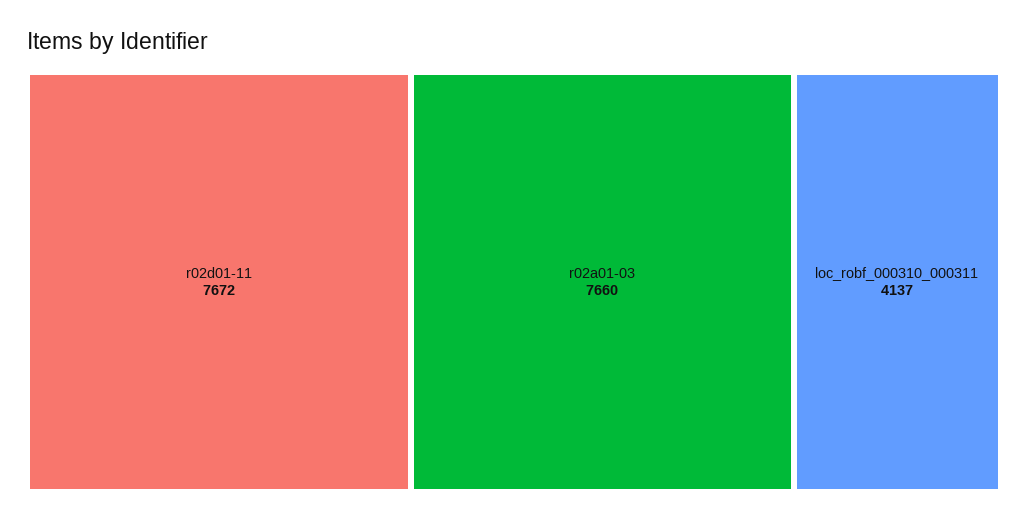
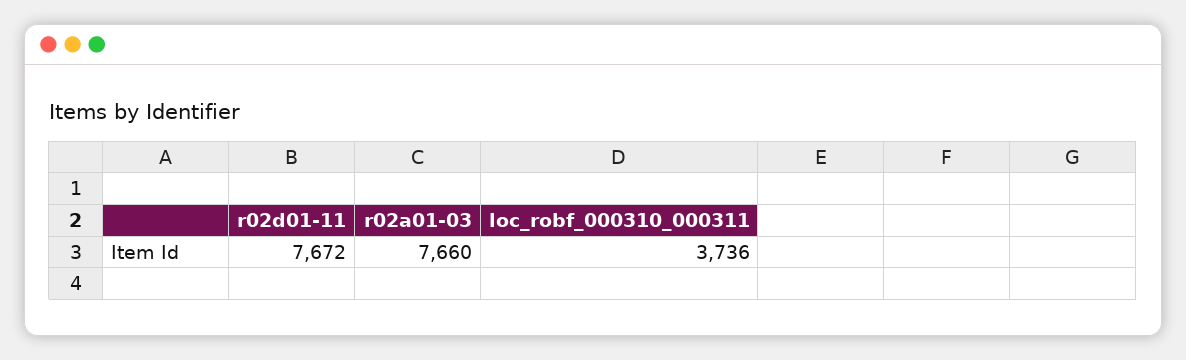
  {
    "r02d01-11": 7672,
    "r02a01-03": 7660,
-   "loc_robf_000310_000311": 4137
+   "loc_robf_000310_000311": 3736
  }

